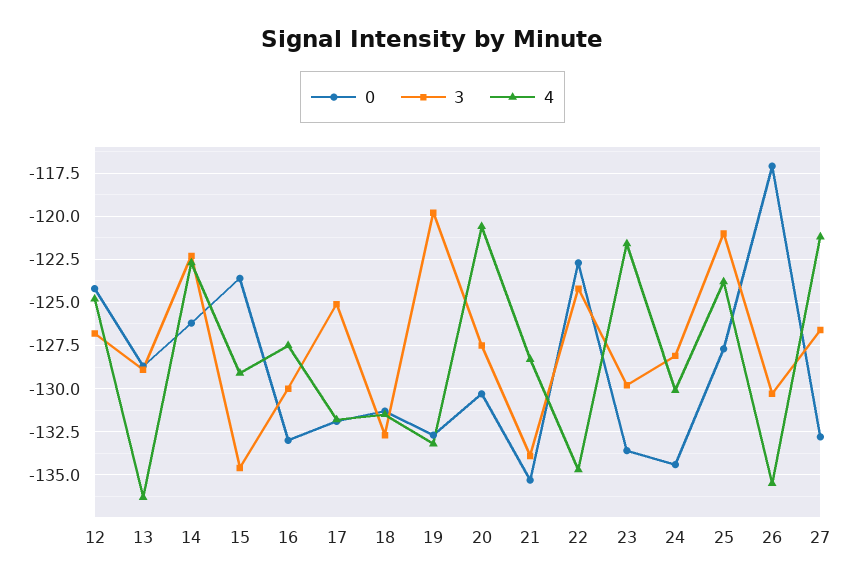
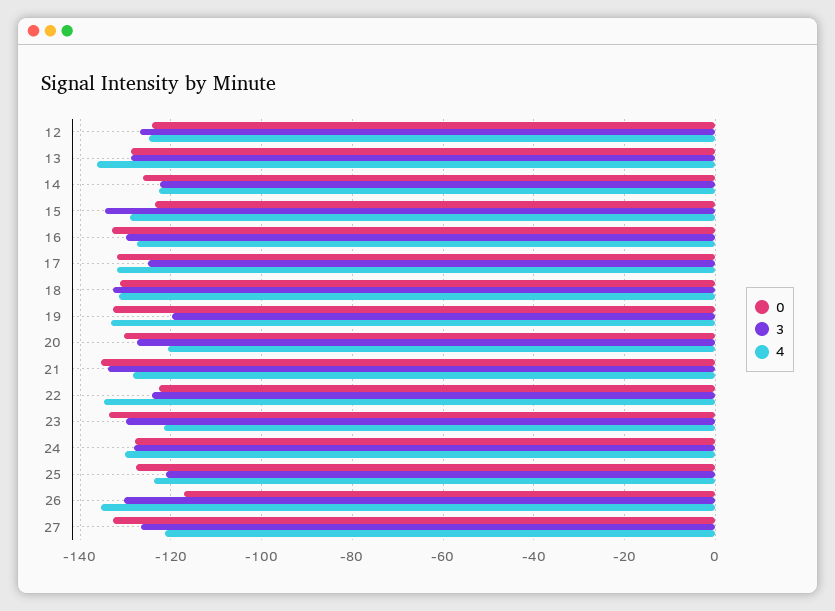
  {
    "0": {
      "12": -124,
      "13": -128.5,
      "14": -126,
      "15": -123.5,
      "16": -133,
      "17": -132,
      "18": -131.5,
      "19": -132.5,
      "20": -130.5,
      "21": -135.5,
      "22": -122.5,
      "23": -133.5,
-     "24": -134.5,
+     "24": -128,
      "25": -127.5,
      "26": -117,
      "27": -133
    },
    "3": {
      "12": -127,
      "13": -129,
      "14": -122.5,
      "15": -134.5,
      "16": -130,
      "17": -125,
      "18": -132.5,
      "19": -120,
      "20": -127.5,
      "21": -134,
      "22": -124,
      "23": -130,
      "24": -128,
      "25": -121,
      "26": -130.5,
      "27": -126.5
    },
    "4": {
      "12": -125,
      "13": -136.5,
      "14": -122.5,
      "15": -129,
      "16": -127.5,
      "17": -132,
      "18": -131.5,
      "19": -133,
      "20": -120.5,
      "21": -128.5,
      "22": -134.5,
      "23": -121.5,
      "24": -130,
      "25": -124,
      "26": -135.5,
      "27": -121
    }
  }

